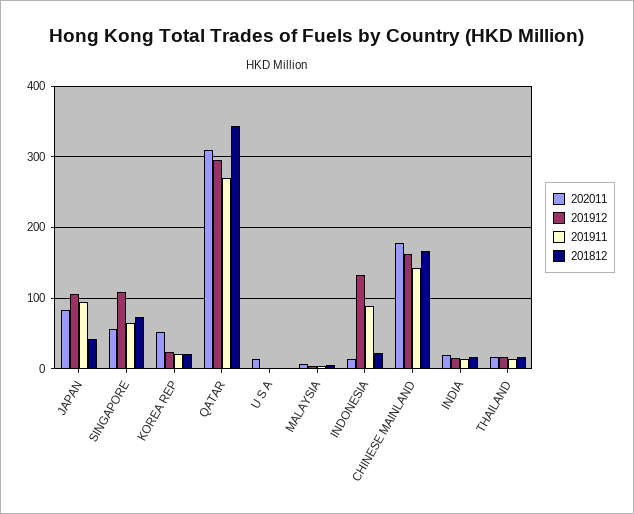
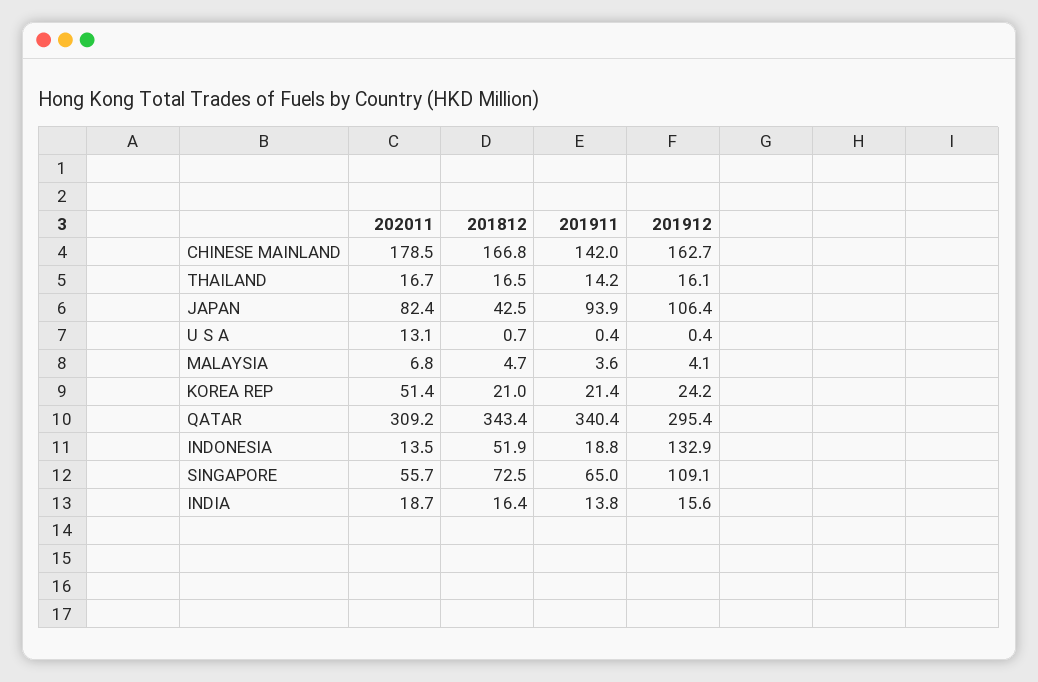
  {
    "202011": {
      "JAPAN": 82.4,
      "SINGAPORE": 55.7,
      "KOREA REP": 51.4,
      "QATAR": 309.2,
      "U S A": 13.1,
      "MALAYSIA": 6.8,
      "INDONESIA": 13.5,
      "CHINESE MAINLAND": 178.5,
      "INDIA": 18.7,
      "THAILAND": 16.7
    },
    "201912": {
      "JAPAN": 106.4,
      "SINGAPORE": 109.1,
      "KOREA REP": 24.2,
      "QATAR": 295.4,
      "U S A": 0.4,
      "MALAYSIA": 4.1,
      "INDONESIA": 132.9,
      "CHINESE MAINLAND": 162.7,
      "INDIA": 15.6,
      "THAILAND": 16.1
    },
    "201911": {
      "JAPAN": 93.9,
      "SINGAPORE": 65,
      "KOREA REP": 21.4,
-     "QATAR": 270,
+     "QATAR": 340.4,
      "U S A": 0.4,
      "MALAYSIA": 3.6,
-     "INDONESIA": 90,
+     "INDONESIA": 18.8,
      "CHINESE MAINLAND": 142,
      "INDIA": 13.8,
      "THAILAND": 14.2
    },
    "201812": {
      "JAPAN": 42.5,
      "SINGAPORE": 72.5,
      "KOREA REP": 21,
      "QATAR": 343.4,
      "U S A": 0.7,
      "MALAYSIA": 4.7,
-     "INDONESIA": 20,
+     "INDONESIA": 51.9,
      "CHINESE MAINLAND": 166.8,
      "INDIA": 16.4,
      "THAILAND": 16.5
    }
  }

